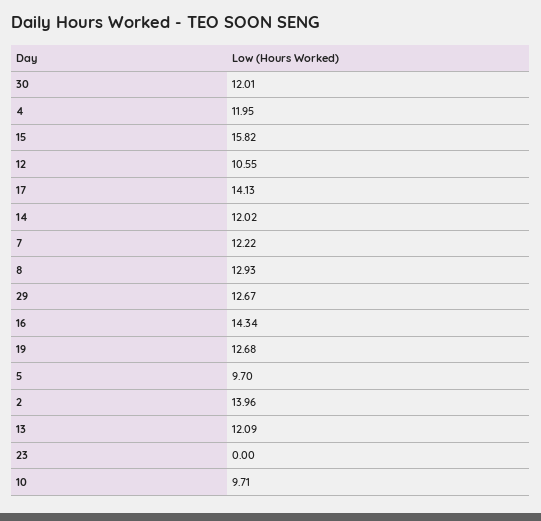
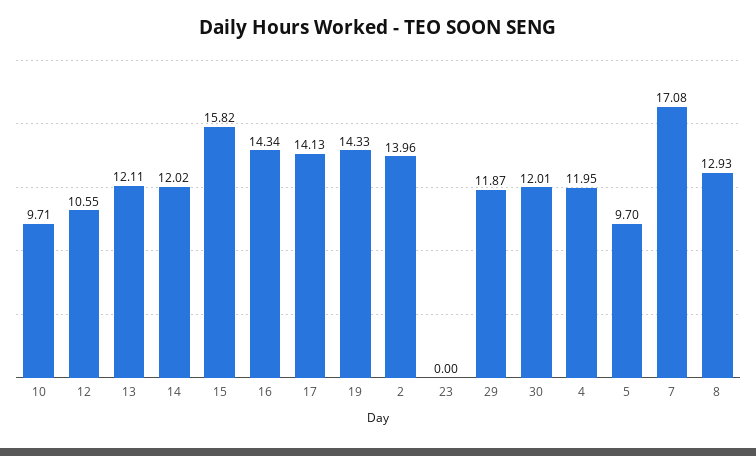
  {
    "30": 12.01,
    "4": 11.95,
    "15": 15.82,
    "12": 10.55,
    "17": 14.13,
    "14": 12.02,
-   "7": 12.22,
+   "7": 17.08,
    "8": 12.93,
-   "29": 12.67,
+   "29": 11.87,
    "16": 14.34,
-   "19": 12.68,
+   "19": 14.33,
    "5": 9.7,
    "2": 13.96,
-   "13": 12.09,
+   "13": 12.11,
    "23": 0,
    "10": 9.71
  }

